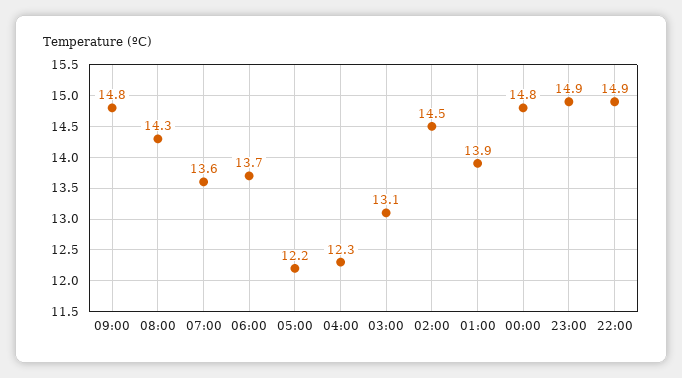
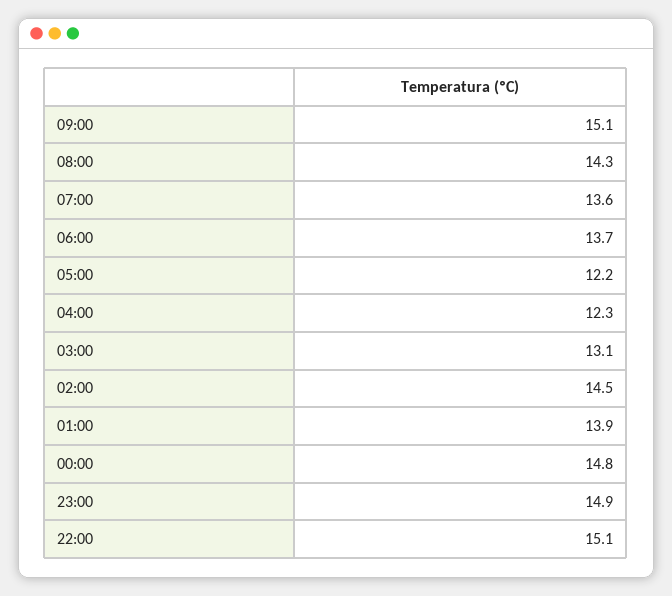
  {
-   "09:00": 14.8,
+   "09:00": 15.1,
    "08:00": 14.3,
    "07:00": 13.6,
    "06:00": 13.7,
    "05:00": 12.2,
    "04:00": 12.3,
    "03:00": 13.1,
    "02:00": 14.5,
    "01:00": 13.9,
    "00:00": 14.8,
    "23:00": 14.9,
-   "22:00": 14.9
+   "22:00": 15.1
  }

